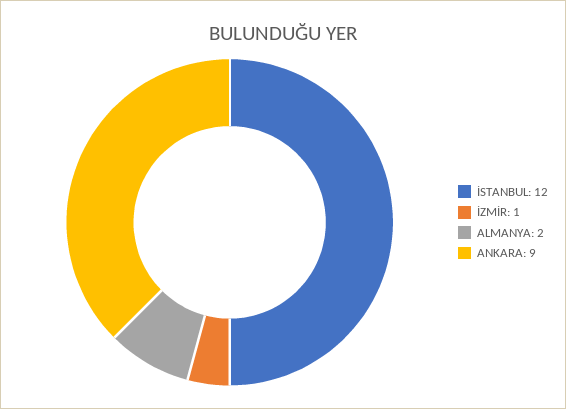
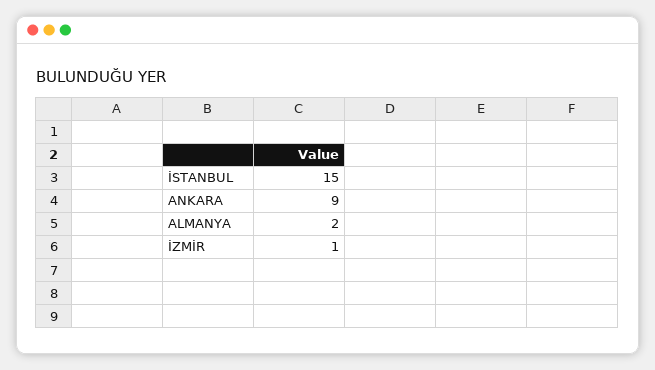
  {
-   "İSTANBUL": 12,
+   "İSTANBUL": 15,
    "İZMİR": 1,
    "ALMANYA": 2,
    "ANKARA": 9
  }

